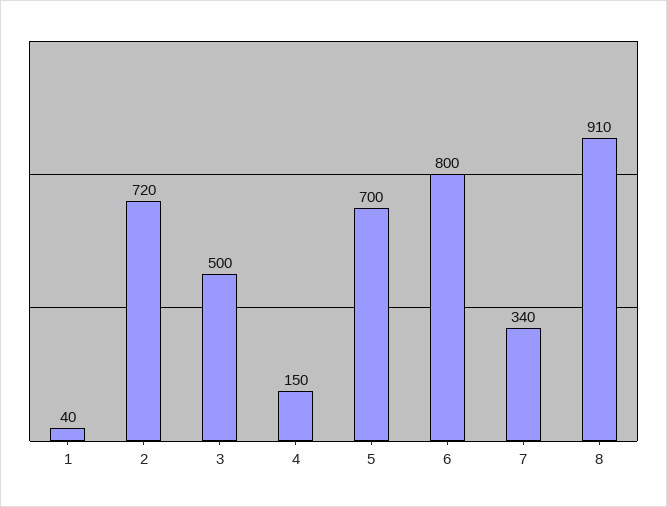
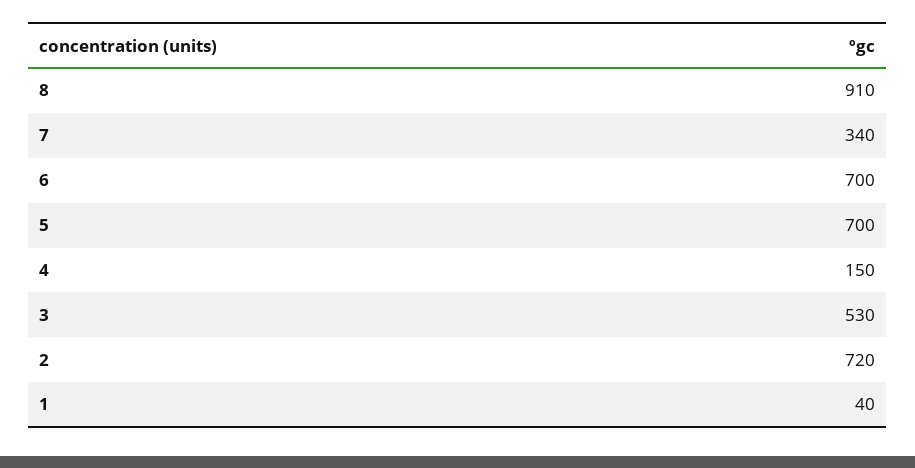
  {
    "1": 40,
    "2": 720,
-   "3": 500,
+   "3": 530,
    "4": 150,
    "5": 700,
-   "6": 800,
+   "6": 700,
    "7": 340,
    "8": 910
  }

